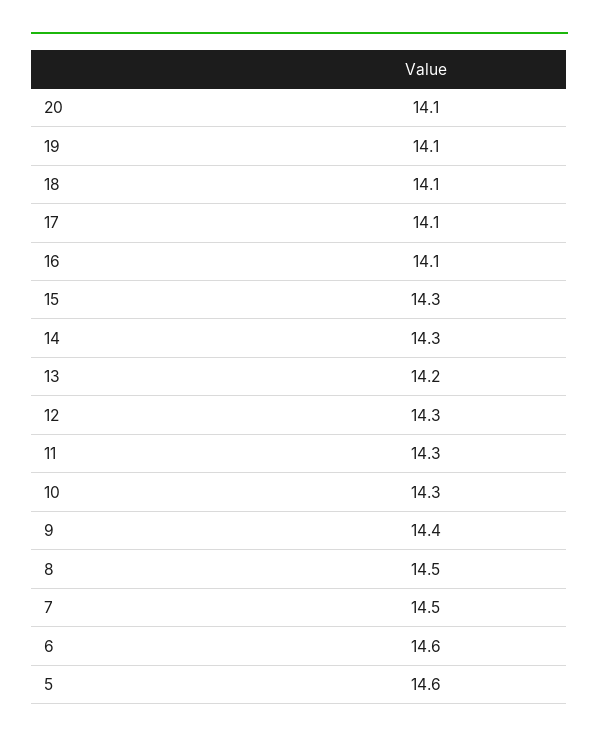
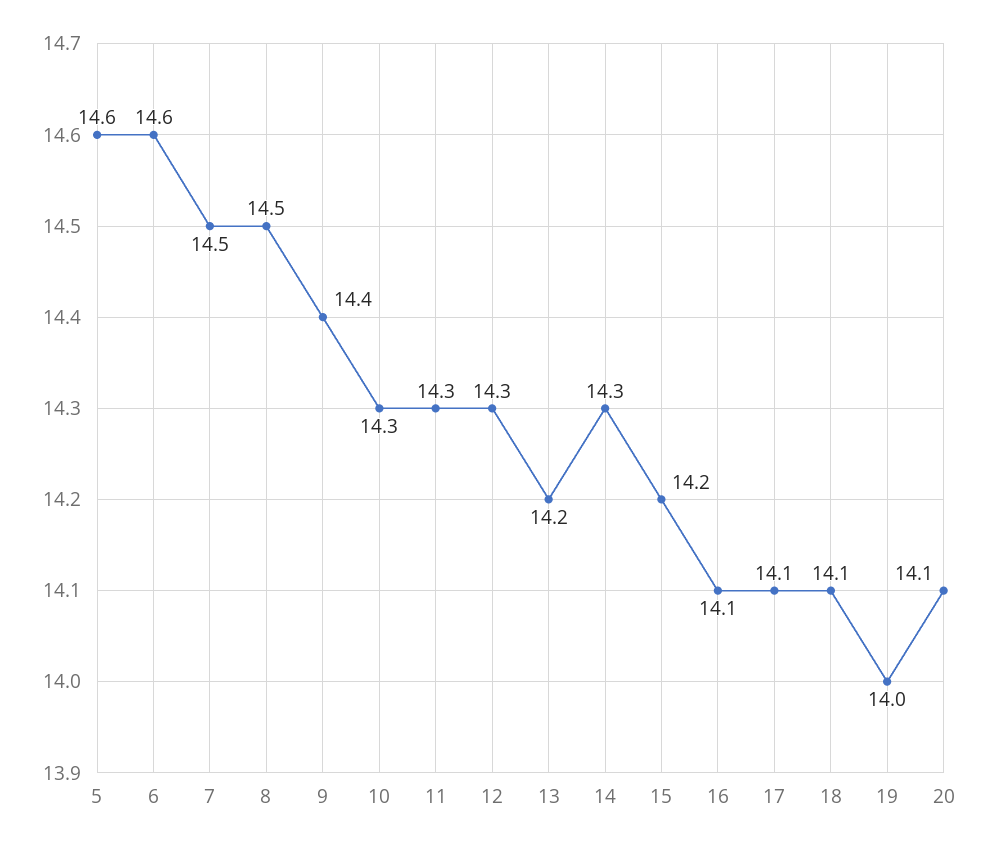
  {
    "20": 14.1,
-   "19": 14.1,
+   "19": 14,
    "18": 14.1,
    "17": 14.1,
    "16": 14.1,
-   "15": 14.3,
+   "15": 14.2,
    "14": 14.3,
    "13": 14.2,
    "12": 14.3,
    "11": 14.3,
    "10": 14.3,
    "9": 14.4,
    "8": 14.5,
    "7": 14.5,
    "6": 14.6,
    "5": 14.6
  }

